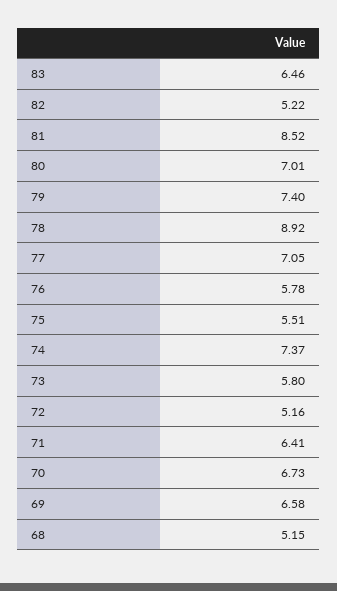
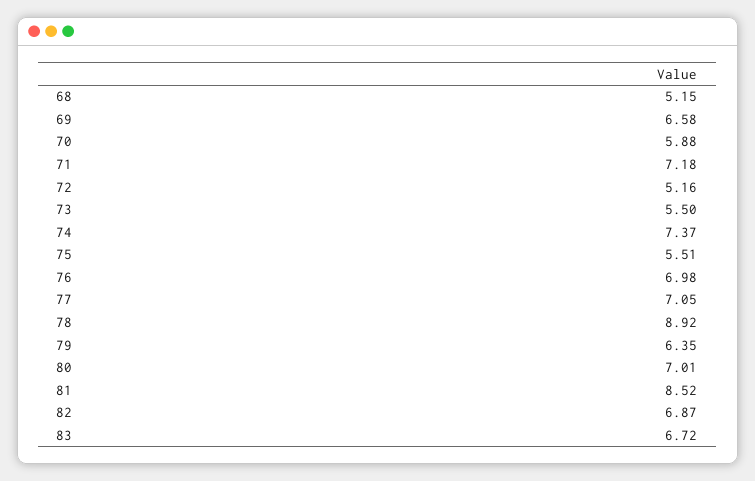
  {
-   "83": 6.46,
+   "83": 6.72,
-   "82": 5.22,
+   "82": 6.87,
    "81": 8.52,
    "80": 7.01,
-   "79": 7.4,
+   "79": 6.35,
    "78": 8.92,
    "77": 7.05,
-   "76": 5.78,
+   "76": 6.98,
    "75": 5.51,
    "74": 7.37,
-   "73": 5.8,
+   "73": 5.5,
    "72": 5.16,
-   "71": 6.41,
+   "71": 7.18,
-   "70": 6.73,
+   "70": 5.88,
    "69": 6.58,
    "68": 5.15
  }

